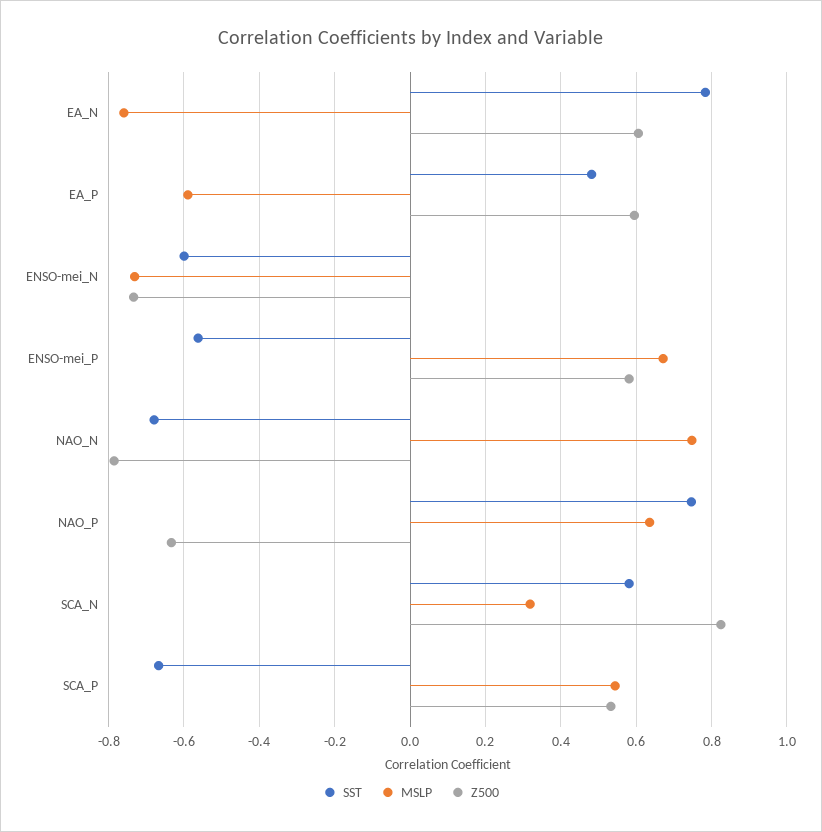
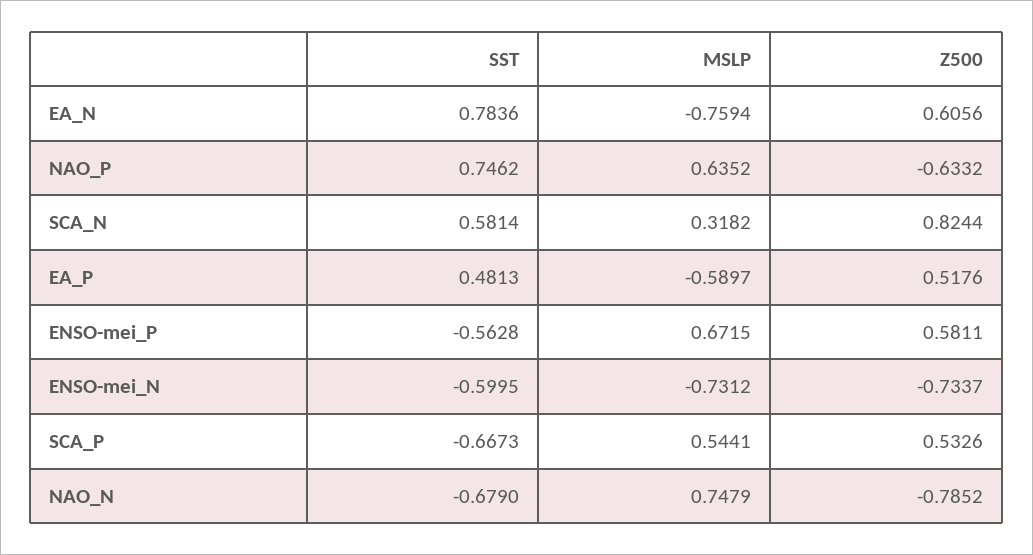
  {
    "SST": {
      "EA_N": 0.7836,
      "EA_P": 0.4813,
      "ENSO-mei_N": -0.5995,
      "ENSO-mei_P": -0.5628,
      "NAO_N": -0.679,
      "NAO_P": 0.7462,
      "SCA_N": 0.5814,
      "SCA_P": -0.6673
    },
    "MSLP": {
      "EA_N": -0.7594,
      "EA_P": -0.5897,
      "ENSO-mei_N": -0.7312,
      "ENSO-mei_P": 0.6715,
      "NAO_N": 0.7479,
      "NAO_P": 0.6352,
      "SCA_N": 0.3182,
      "SCA_P": 0.5441
    },
    "Z500": {
      "EA_N": 0.6056,
-     "EA_P": 0.6,
+     "EA_P": 0.5176,
      "ENSO-mei_N": -0.7337,
      "ENSO-mei_P": 0.5811,
      "NAO_N": -0.7852,
      "NAO_P": -0.6332,
      "SCA_N": 0.8244,
      "SCA_P": 0.5326
    }
  }

